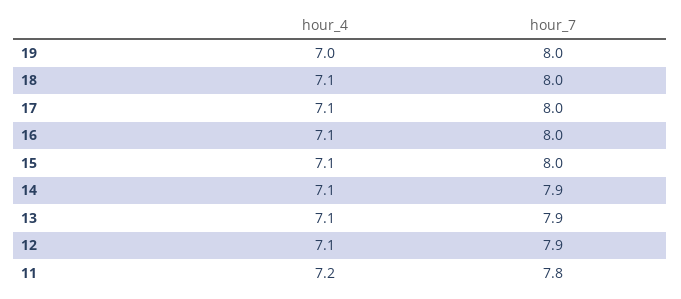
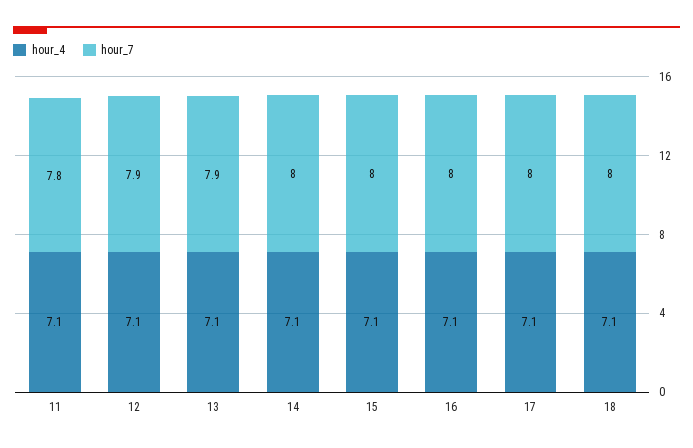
  {
    "hour_4": {
-     "19": 7,
      "18": 7.1,
      "17": 7.1,
      "16": 7.1,
      "15": 7.1,
      "14": 7.1,
      "13": 7.1,
      "12": 7.1,
-     "11": 7.2
+     "11": 7.1
    },
    "hour_7": {
-     "19": 8,
      "18": 8,
      "17": 8,
      "16": 8,
      "15": 8,
-     "14": 7.9,
+     "14": 8,
      "13": 7.9,
      "12": 7.9,
      "11": 7.8
    }
  }

